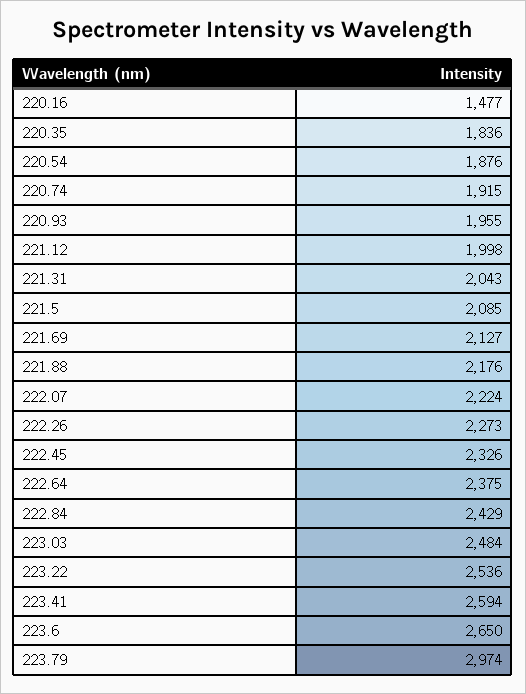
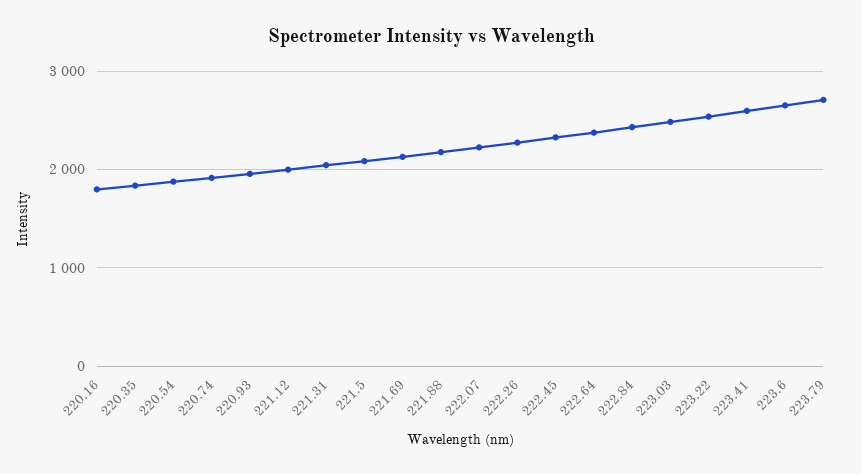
  {
-   "220.16": 1477,
+   "220.16": 1800,
    "220.35": 1836,
    "220.54": 1876,
    "220.74": 1915,
    "220.93": 1955,
    "221.12": 1998,
    "221.31": 2043,
    "221.5": 2085,
    "221.69": 2127,
    "221.88": 2176,
    "222.07": 2224,
    "222.26": 2273,
    "222.45": 2326,
    "222.64": 2375,
    "222.84": 2429,
    "223.03": 2484,
    "223.22": 2536,
    "223.41": 2594,
    "223.6": 2650,
-   "223.79": 2974
+   "223.79": 2700
  }

